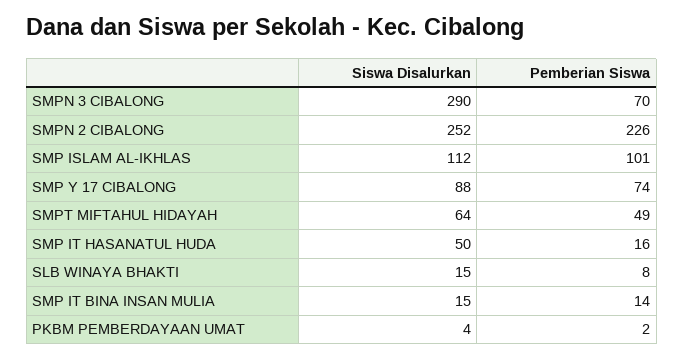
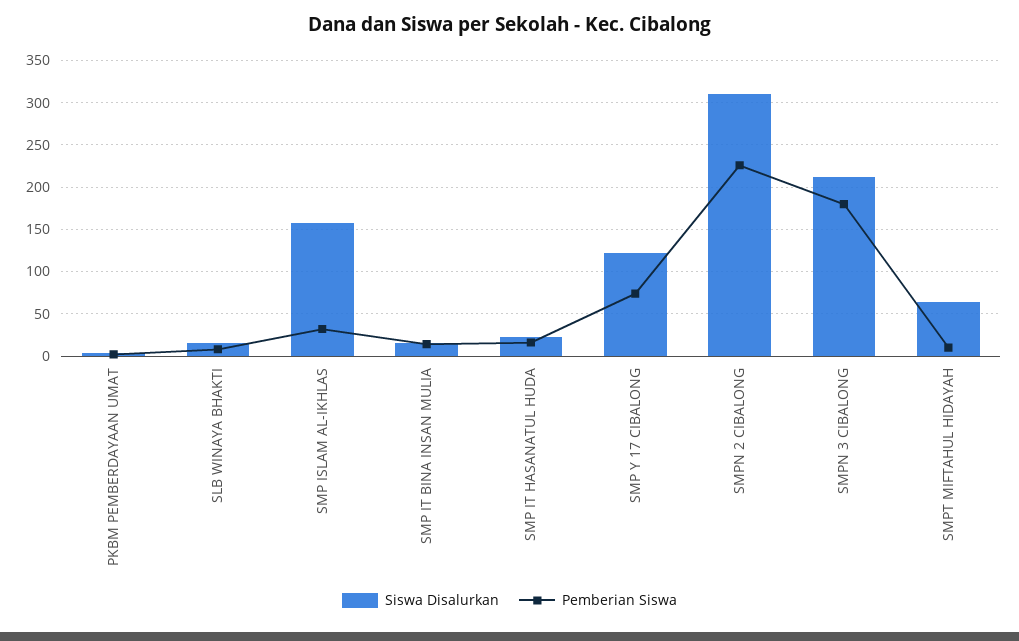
  {
    "Siswa Disalurkan": {
-     "SMPN 3 CIBALONG": 290,
+     "SMPN 3 CIBALONG": 210,
-     "SMPN 2 CIBALONG": 252,
+     "SMPN 2 CIBALONG": 310,
-     "SMP ISLAM AL-IKHLAS": 112,
+     "SMP ISLAM AL-IKHLAS": 160,
-     "SMP Y 17 CIBALONG": 88,
+     "SMP Y 17 CIBALONG": 120,
      "SMPT MIFTAHUL HIDAYAH": 64,
-     "SMP IT HASANATUL HUDA": 50,
+     "SMP IT HASANATUL HUDA": 20,
      "SLB WINAYA BHAKTI": 15,
      "SMP IT BINA INSAN MULIA": 15,
      "PKBM PEMBERDAYAAN UMAT": 4
    },
    "Pemberian Siswa": {
-     "SMPN 3 CIBALONG": 70,
+     "SMPN 3 CIBALONG": 180,
      "SMPN 2 CIBALONG": 226,
-     "SMP ISLAM AL-IKHLAS": 101,
+     "SMP ISLAM AL-IKHLAS": 30,
      "SMP Y 17 CIBALONG": 74,
-     "SMPT MIFTAHUL HIDAYAH": 49,
+     "SMPT MIFTAHUL HIDAYAH": 10,
      "SMP IT HASANATUL HUDA": 16,
      "SLB WINAYA BHAKTI": 8,
      "SMP IT BINA INSAN MULIA": 14,
      "PKBM PEMBERDAYAAN UMAT": 2
    }
  }

